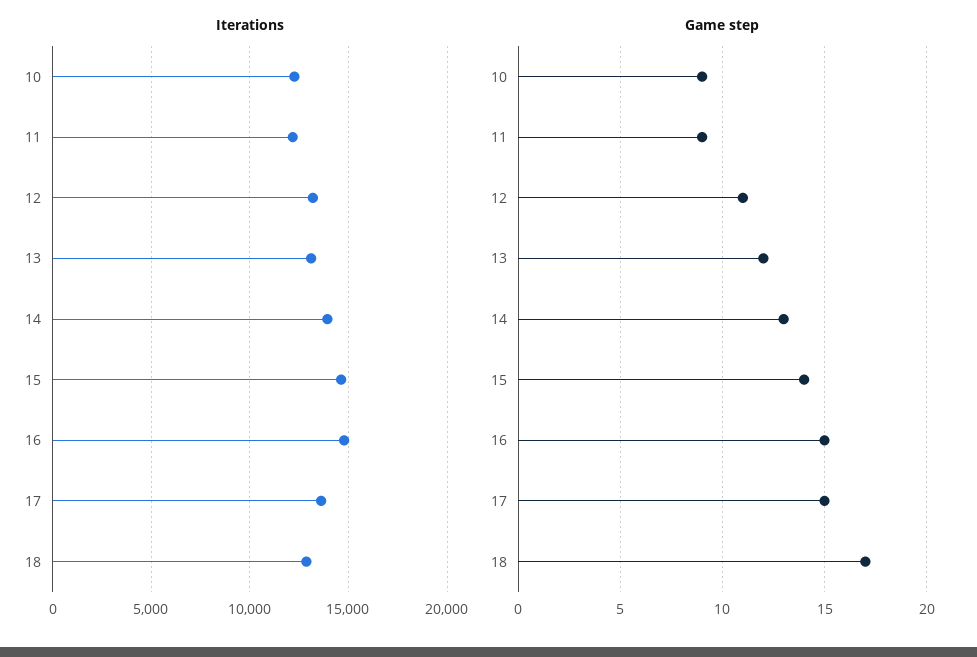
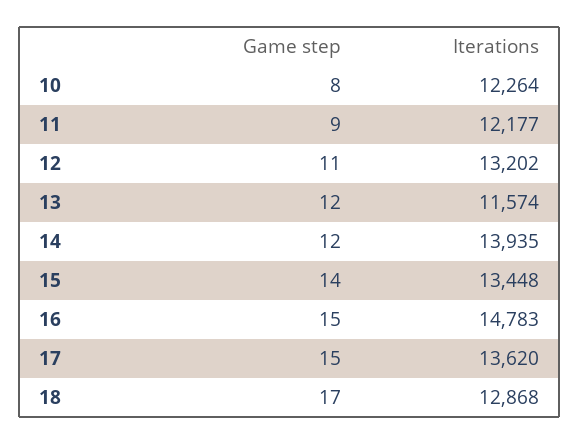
  {
    "Iterations": {
      "10": 12264,
      "11": 12177,
      "12": 13202,
-     "13": 13000,
+     "13": 11574,
      "14": 13935,
-     "15": 14500,
+     "15": 13448,
      "16": 14783,
      "17": 13620,
      "18": 12868
    },
    "Game step": {
-     "10": 9,
+     "10": 8,
      "11": 9,
      "12": 11,
      "13": 12,
-     "14": 13,
+     "14": 12,
      "15": 14,
      "16": 15,
      "17": 15,
      "18": 17
    }
  }

